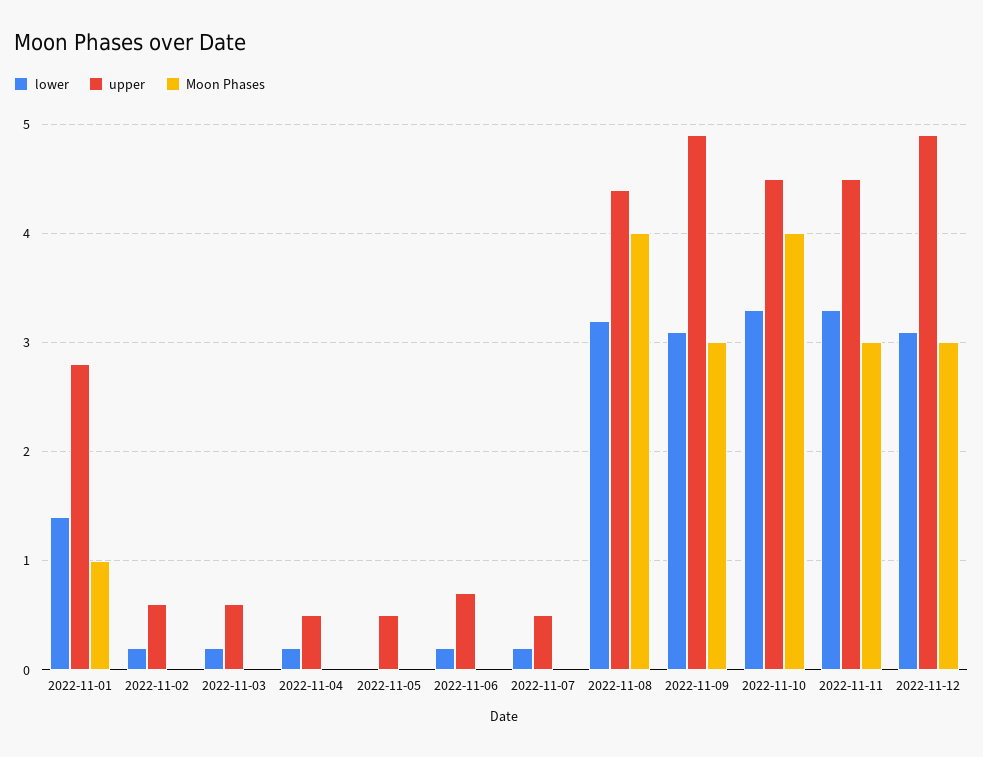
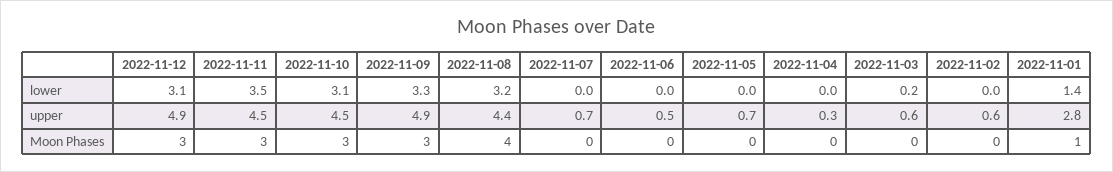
  {
    "lower": {
      "2022-11-01": 1.4,
-     "2022-11-02": 0.2,
+     "2022-11-02": 0,
      "2022-11-03": 0.2,
-     "2022-11-04": 0.2,
+     "2022-11-04": 0,
      "2022-11-05": 0,
-     "2022-11-06": 0.2,
+     "2022-11-06": 0,
-     "2022-11-07": 0.2,
+     "2022-11-07": 0,
      "2022-11-08": 3.2,
-     "2022-11-09": 3.1,
+     "2022-11-09": 3.3,
-     "2022-11-10": 3.3,
+     "2022-11-10": 3.1,
-     "2022-11-11": 3.3,
+     "2022-11-11": 3.5,
      "2022-11-12": 3.1
    },
    "upper": {
      "2022-11-01": 2.8,
      "2022-11-02": 0.6,
      "2022-11-03": 0.6,
-     "2022-11-04": 0.5,
+     "2022-11-04": 0.3,
-     "2022-11-05": 0.5,
+     "2022-11-05": 0.7,
-     "2022-11-06": 0.7,
+     "2022-11-06": 0.5,
-     "2022-11-07": 0.5,
+     "2022-11-07": 0.7,
      "2022-11-08": 4.4,
      "2022-11-09": 4.9,
      "2022-11-10": 4.5,
      "2022-11-11": 4.5,
      "2022-11-12": 4.9
    },
    "Moon Phases": {
      "2022-11-01": 1,
      "2022-11-02": 0,
      "2022-11-03": 0,
      "2022-11-04": 0,
      "2022-11-05": 0,
      "2022-11-06": 0,
      "2022-11-07": 0,
      "2022-11-08": 4,
      "2022-11-09": 3,
-     "2022-11-10": 4,
+     "2022-11-10": 3,
      "2022-11-11": 3,
      "2022-11-12": 3
    }
  }

